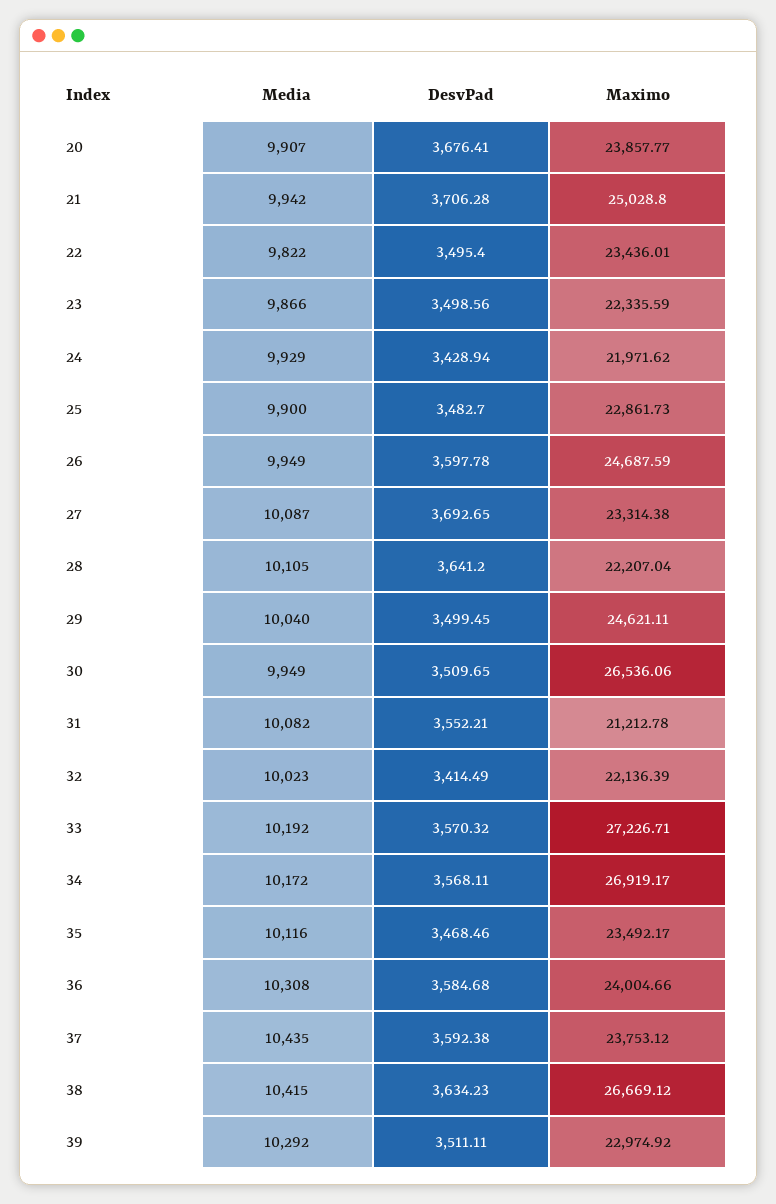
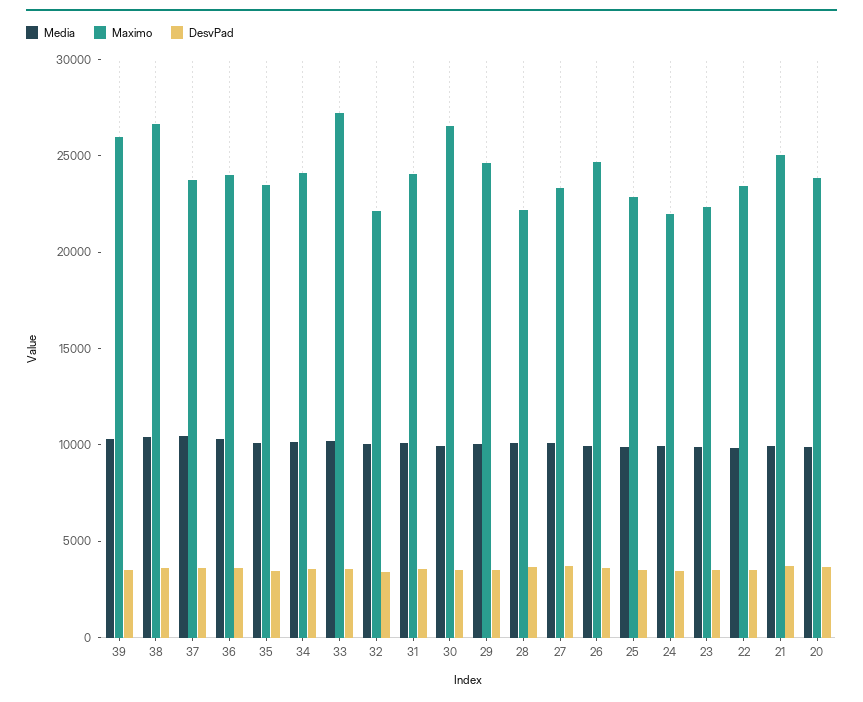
  {
    "Media": {
      "20": 9907,
      "21": 9942,
      "22": 9822,
      "23": 9866,
      "24": 9929,
      "25": 9900,
      "26": 9949,
      "27": 10087,
      "28": 10105,
      "29": 10040,
      "30": 9949,
      "31": 10082,
      "32": 10023,
      "33": 10192,
      "34": 10172,
      "35": 10116,
      "36": 10308,
      "37": 10435,
      "38": 10415,
      "39": 10292
    },
    "DesvPad": {
      "20": 3676.41,
      "21": 3706.28,
      "22": 3495.4,
      "23": 3498.56,
      "24": 3428.94,
      "25": 3482.7,
      "26": 3597.78,
      "27": 3692.65,
      "28": 3641.2,
      "29": 3499.45,
      "30": 3509.65,
      "31": 3552.21,
      "32": 3414.49,
      "33": 3570.32,
      "34": 3568.11,
      "35": 3468.46,
      "36": 3584.68,
      "37": 3592.38,
      "38": 3634.23,
      "39": 3511.11
    },
    "Maximo": {
      "20": 23857.77,
      "21": 25028.8,
      "22": 23436.01,
      "23": 22335.59,
      "24": 21971.62,
      "25": 22861.73,
      "26": 24687.59,
      "27": 23314.38,
      "28": 22207.04,
      "29": 24621.11,
      "30": 26536.06,
-     "31": 21212.78,
+     "31": 24000,
      "32": 22136.39,
      "33": 27226.71,
-     "34": 26919.17,
+     "34": 24000,
      "35": 23492.17,
      "36": 24004.66,
      "37": 23753.12,
      "38": 26669.12,
-     "39": 22974.92
+     "39": 26000
    }
  }

